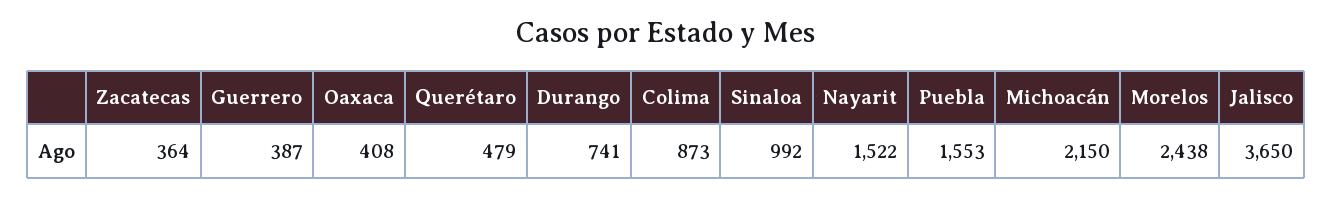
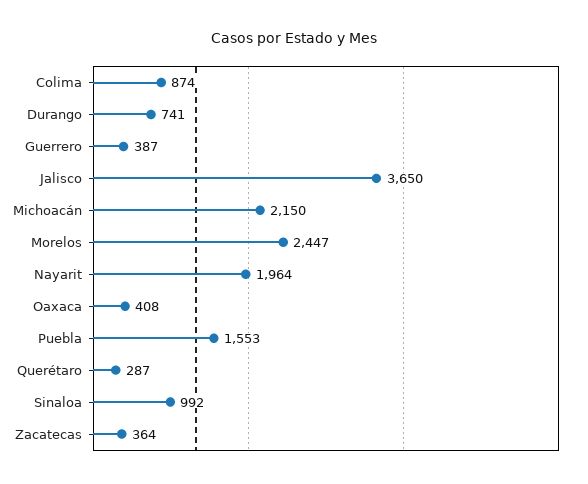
  {
    "Zacatecas": 364,
    "Guerrero": 387,
    "Oaxaca": 408,
-   "Querétaro": 479,
+   "Querétaro": 287,
    "Durango": 741,
-   "Colima": 873,
+   "Colima": 874,
    "Sinaloa": 992,
-   "Nayarit": 1522,
+   "Nayarit": 1964,
    "Puebla": 1553,
    "Michoacán": 2150,
-   "Morelos": 2438,
+   "Morelos": 2447,
    "Jalisco": 3650
  }

